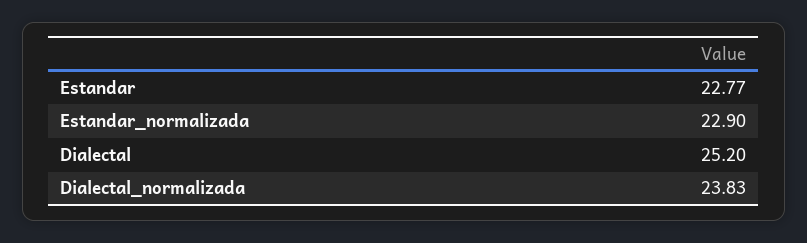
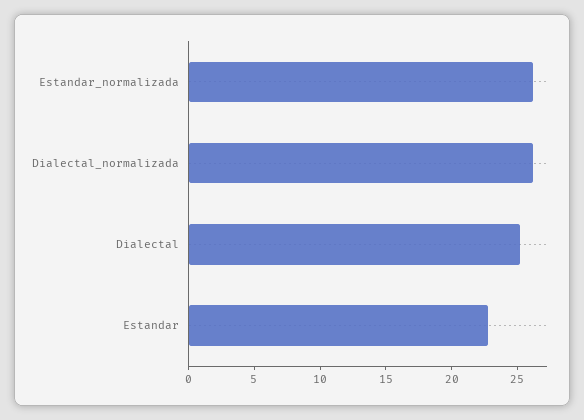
  {
    "Estandar": 22.77,
-   "Estandar_normalizada": 22.9,
+   "Estandar_normalizada": 26,
    "Dialectal": 25.2,
-   "Dialectal_normalizada": 23.83
+   "Dialectal_normalizada": 26
  }

